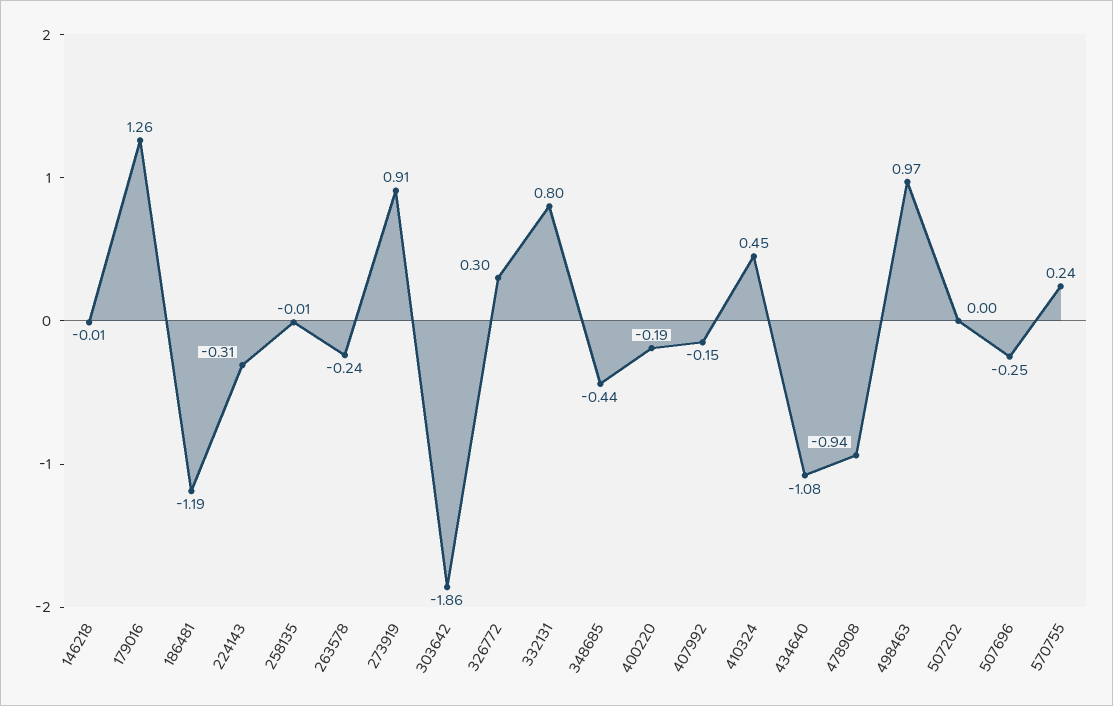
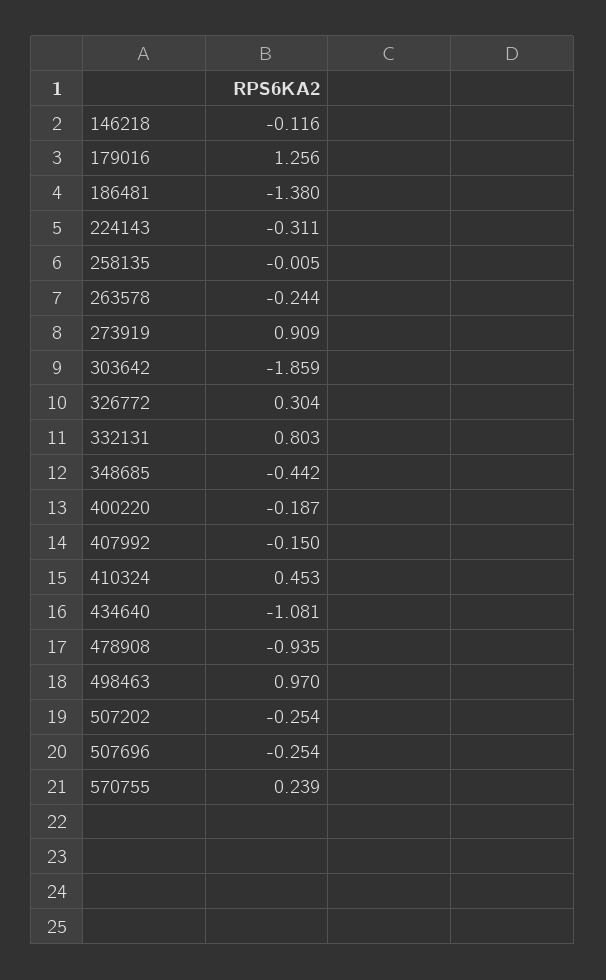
  {
-   "146218": -0.01,
+   "146218": -0.116,
    "179016": 1.256,
-   "186481": -1.19,
+   "186481": -1.38,
    "224143": -0.311,
    "258135": -0.005,
    "263578": -0.244,
    "273919": 0.909,
    "303642": -1.859,
    "326772": 0.304,
    "332131": 0.803,
    "348685": -0.442,
    "400220": -0.187,
    "407992": -0.15,
    "410324": 0.453,
    "434640": -1.081,
    "478908": -0.935,
    "498463": 0.97,
-   "507202": 0,
+   "507202": -0.254,
    "507696": -0.254,
    "570755": 0.239
  }

